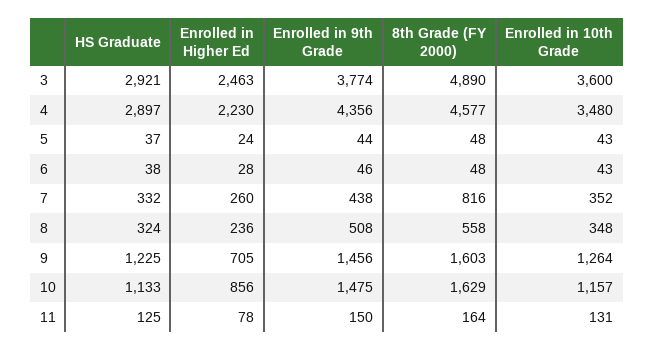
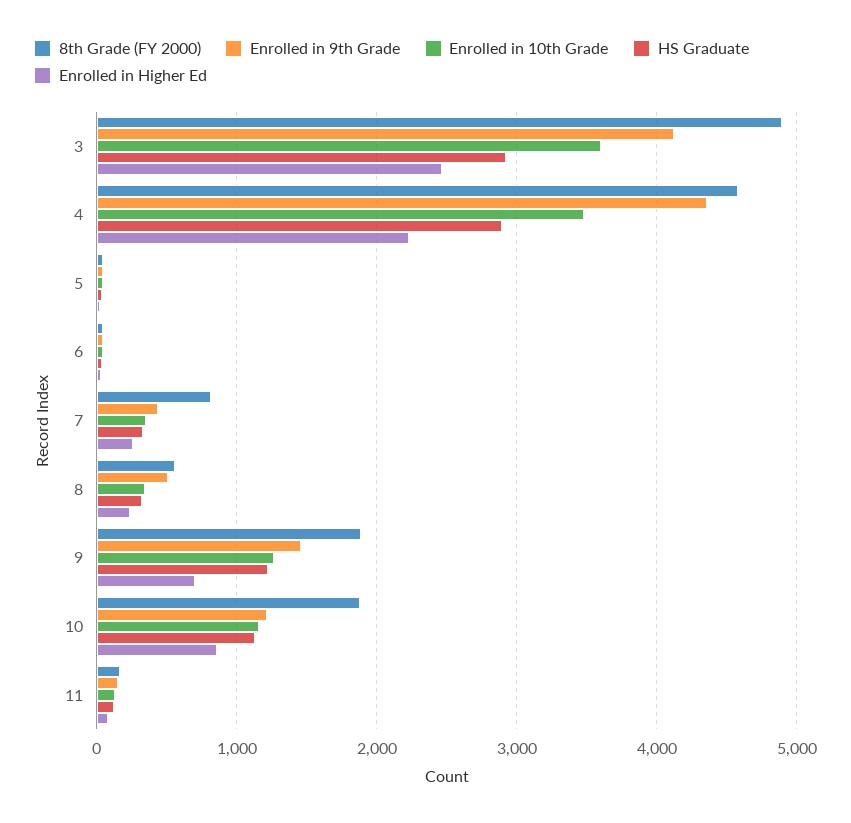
  {
    "HS Graduate": {
      "3": 2921,
      "4": 2897,
      "5": 37,
      "6": 38,
      "7": 332,
      "8": 324,
      "9": 1225,
      "10": 1133,
      "11": 125
    },
    "Enrolled in Higher Ed": {
      "3": 2463,
      "4": 2230,
      "5": 24,
      "6": 28,
      "7": 260,
      "8": 236,
      "9": 705,
      "10": 856,
      "11": 78
    },
    "Enrolled in 9th Grade": {
-     "3": 3774,
+     "3": 4100,
      "4": 4356,
      "5": 44,
      "6": 46,
      "7": 438,
      "8": 508,
      "9": 1456,
-     "10": 1475,
+     "10": 1200,
      "11": 150
    },
    "8th Grade (FY 2000)": {
      "3": 4890,
      "4": 4577,
      "5": 48,
      "6": 48,
      "7": 816,
      "8": 558,
-     "9": 1603,
+     "9": 1900,
-     "10": 1629,
+     "10": 1900,
      "11": 164
    },
    "Enrolled in 10th Grade": {
      "3": 3600,
      "4": 3480,
      "5": 43,
      "6": 43,
      "7": 352,
      "8": 348,
      "9": 1264,
      "10": 1157,
      "11": 131
    }
  }

